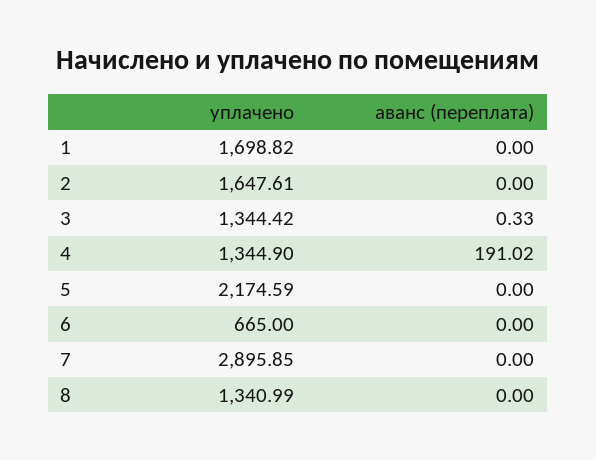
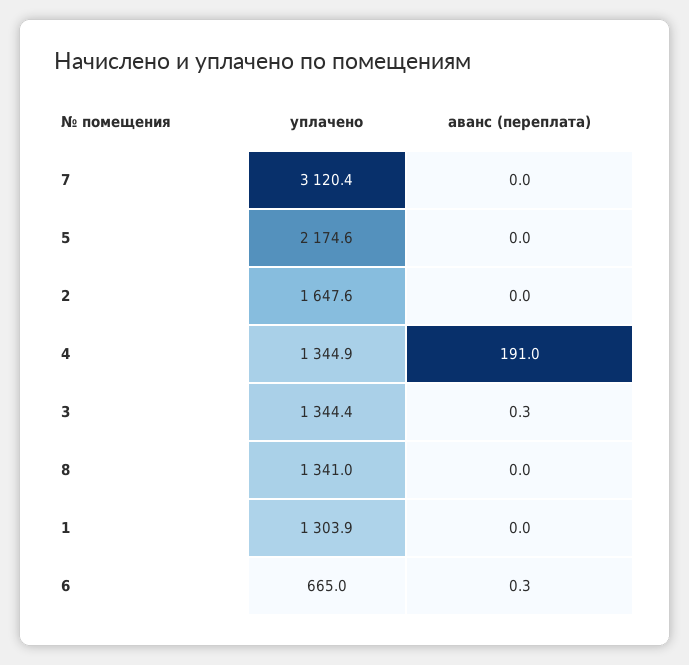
  {
    "уплачено": {
-     "1": 1698.82,
+     "1": 1303.9,
      "2": 1647.61,
      "3": 1344.42,
      "4": 1344.9,
      "5": 2174.59,
      "6": 665,
-     "7": 2895.85,
+     "7": 3120.4,
      "8": 1340.99
    },
    "аванс (переплата)": {
      "1": 0,
      "2": 0,
      "3": 0.33,
      "4": 191.02,
      "5": 0,
-     "6": 0,
+     "6": 0.3,
      "7": 0,
      "8": 0
    }
  }

